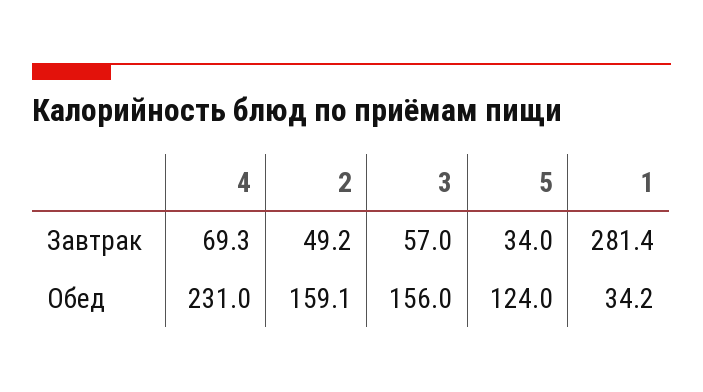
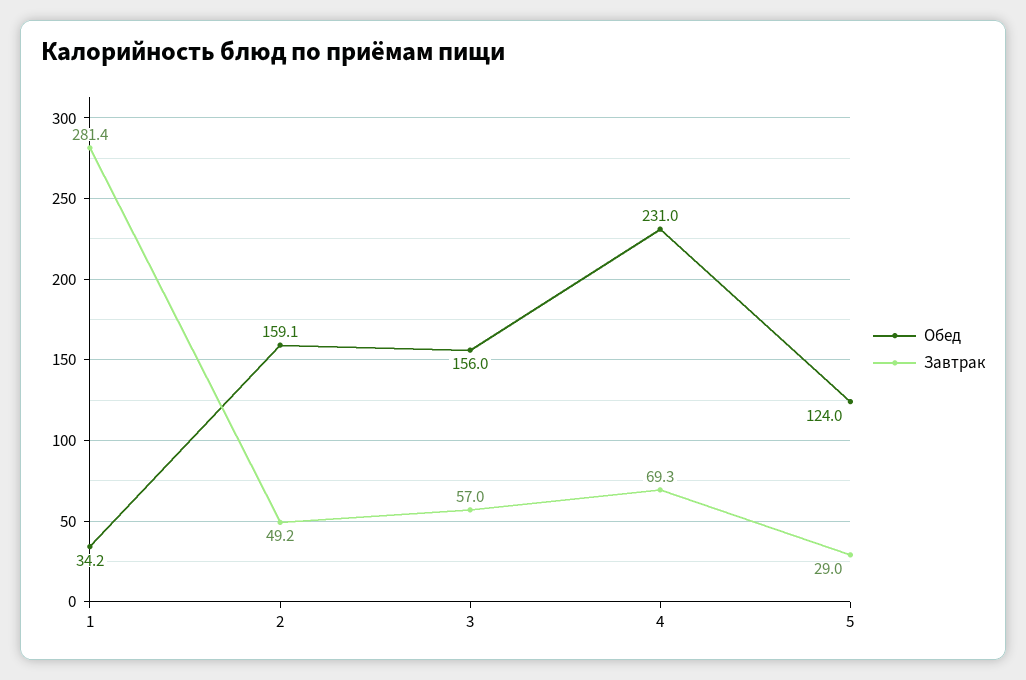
  {
    "Завтрак": {
      "4": 69.3,
      "2": 49.2,
      "3": 57,
-     "5": 34,
+     "5": 29,
      "1": 281.4
    },
    "Обед": {
      "4": 231,
      "2": 159.1,
      "3": 156,
      "5": 124,
      "1": 34.2
    }
  }

